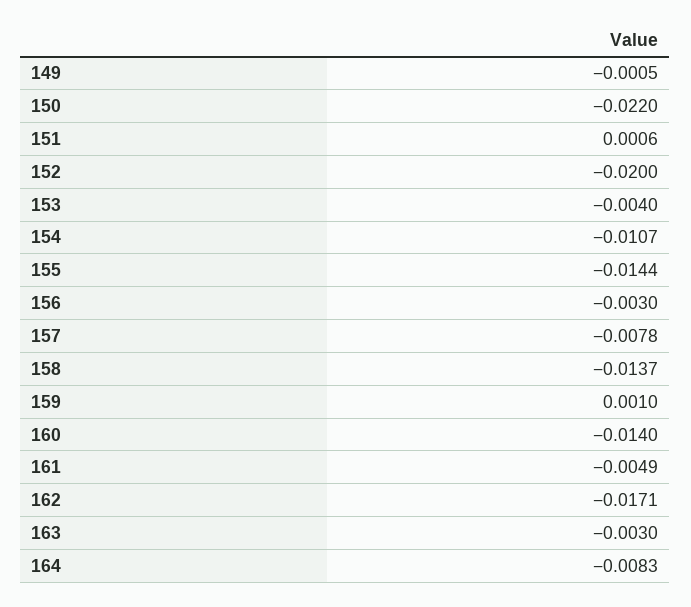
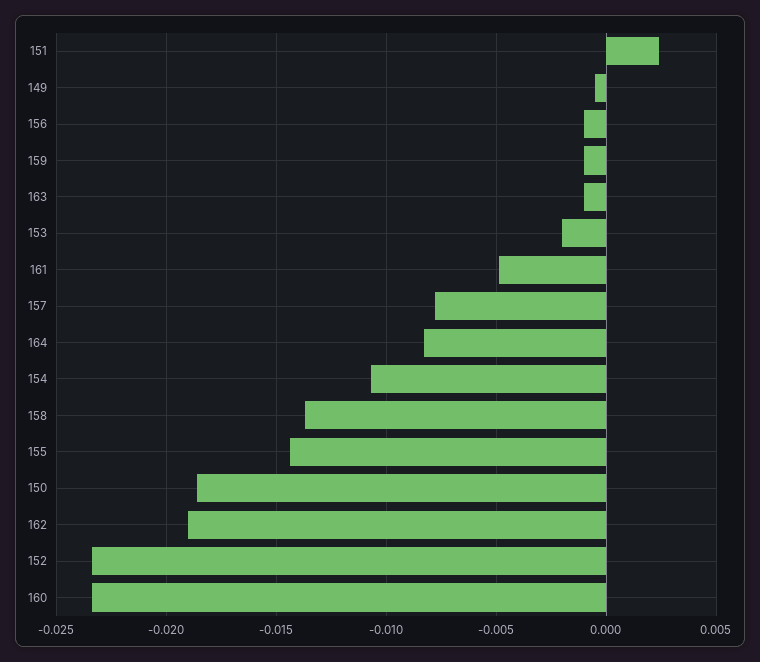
  {
    "149": -0.0005,
-   "150": -0.022,
+   "150": -0.0185,
-   "151": 0.0006,
+   "151": 0.0025,
-   "152": -0.02,
+   "152": -0.0235,
-   "153": -0.004,
+   "153": -0.002,
    "154": -0.0107,
    "155": -0.0144,
-   "156": -0.003,
+   "156": -0.001,
    "157": -0.0078,
    "158": -0.0137,
-   "159": 0.001,
+   "159": -0.001,
-   "160": -0.014,
+   "160": -0.0235,
    "161": -0.0049,
-   "162": -0.0171,
+   "162": -0.019,
-   "163": -0.003,
+   "163": -0.001,
    "164": -0.0083
  }

